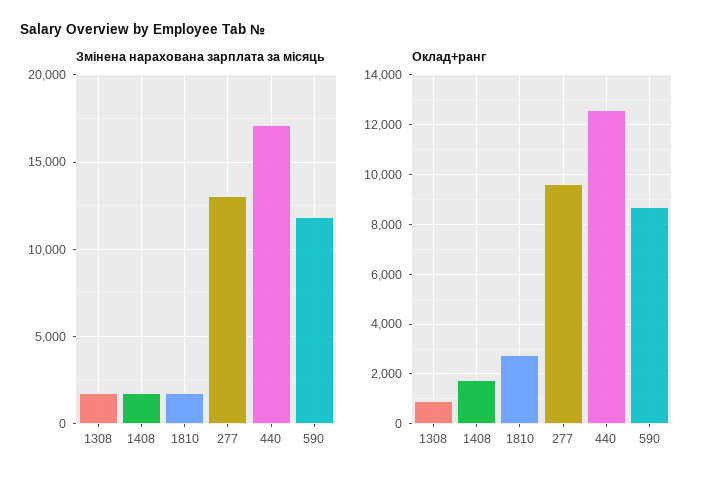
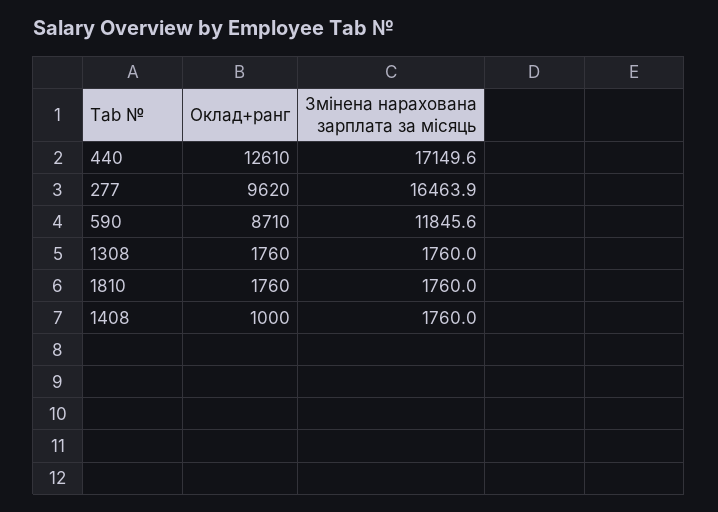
  {
    "Змінена нарахована зарплата за місяць": {
      "1308": 1760,
      "1408": 1760,
      "1810": 1760,
-     "277": 13000,
+     "277": 16463.9,
      "440": 17149.6,
      "590": 11845.6
    },
    "Оклад+ранг": {
-     "1308": 1000,
+     "1308": 1760,
-     "1408": 1750,
+     "1408": 1000,
-     "1810": 2750,
+     "1810": 1760,
      "277": 9620,
      "440": 12610,
      "590": 8710
    }
  }

